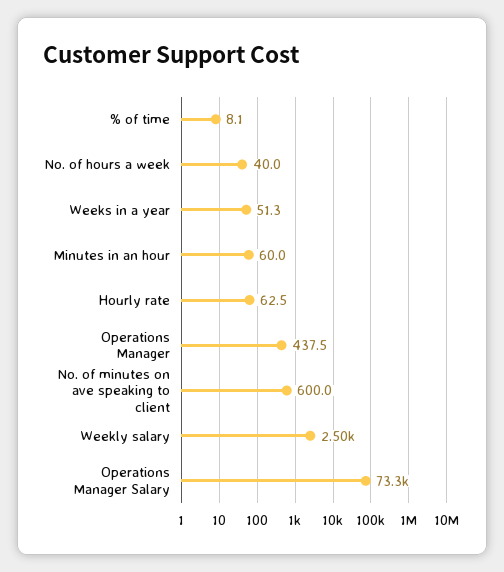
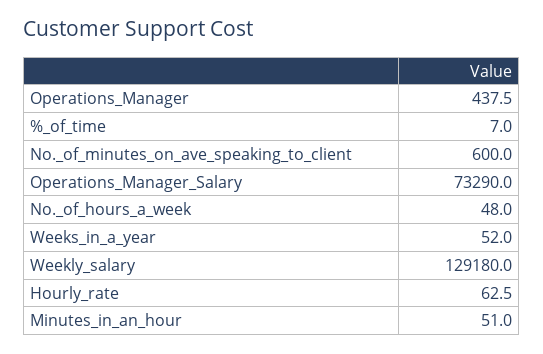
  {
-   "% of time": 8.1,
+   "% of time": 7,
-   "No. of hours a week": 40,
+   "No. of hours a week": 48,
-   "Weeks in a year": 51.3,
+   "Weeks in a year": 52,
-   "Minutes in an hour": 60,
+   "Minutes in an hour": 51,
    "Hourly rate": 62.5,
    "Operations Manager": 437.5,
    "No. of minutes on ave speaking to client": 600,
-   "Weekly salary": 2500,
+   "Weekly salary": 129180,
    "Operations Manager Salary": 73290
  }

